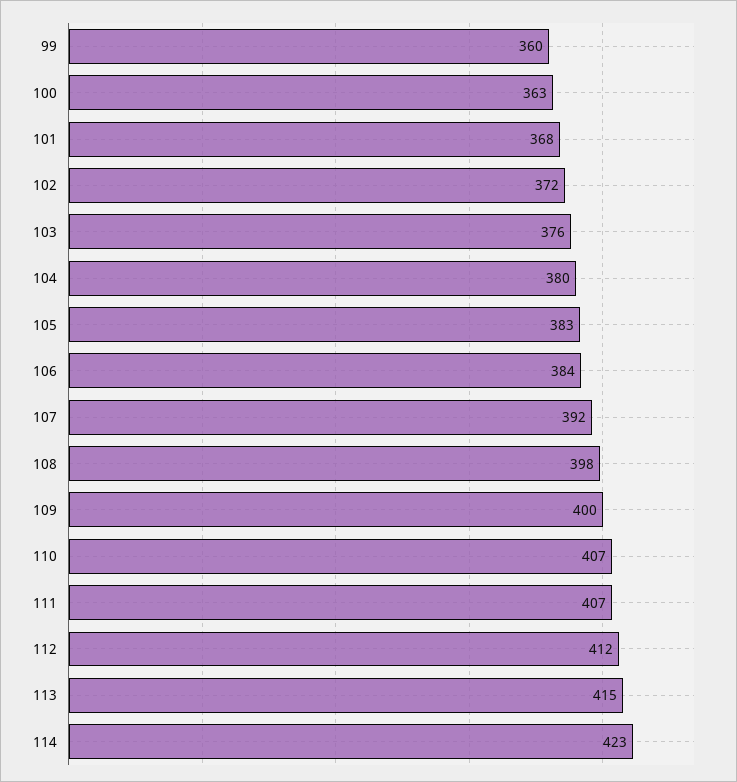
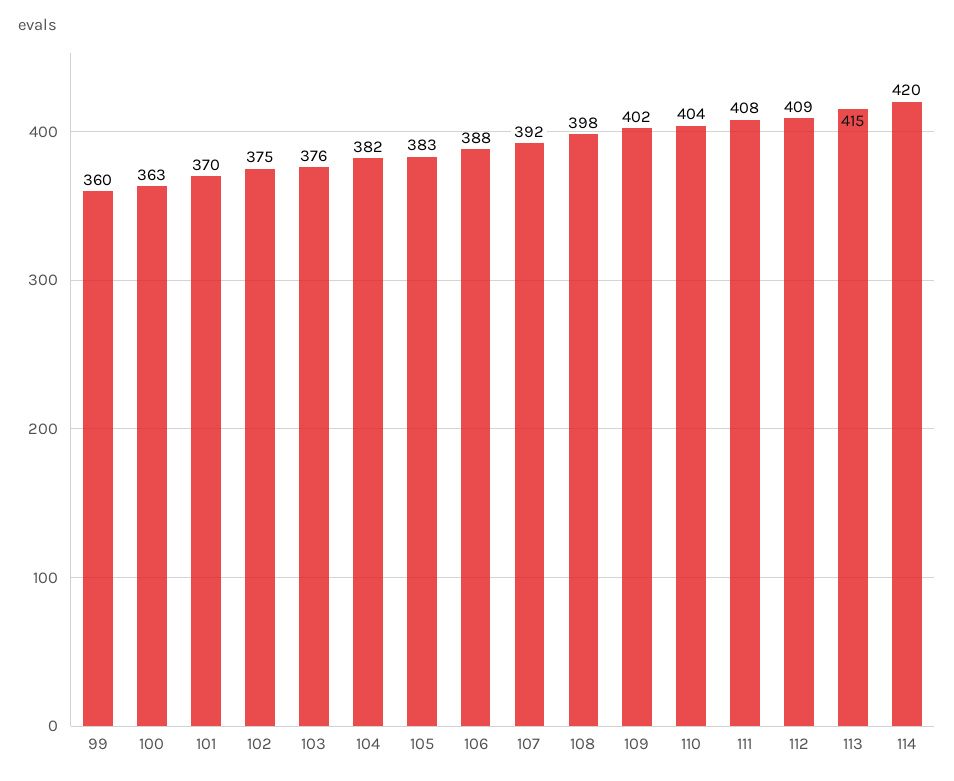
  {
    "99": 360,
    "100": 363,
-   "101": 368,
+   "101": 370,
-   "102": 372,
+   "102": 375,
    "103": 376,
-   "104": 380,
+   "104": 382,
    "105": 383,
-   "106": 384,
+   "106": 388,
    "107": 392,
    "108": 398,
-   "109": 400,
+   "109": 402,
-   "110": 407,
+   "110": 404,
-   "111": 407,
+   "111": 408,
-   "112": 412,
+   "112": 409,
    "113": 415,
-   "114": 423
+   "114": 420
  }

